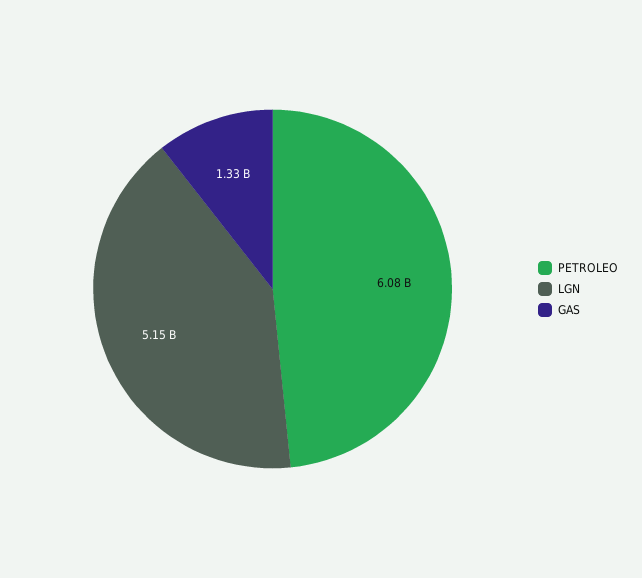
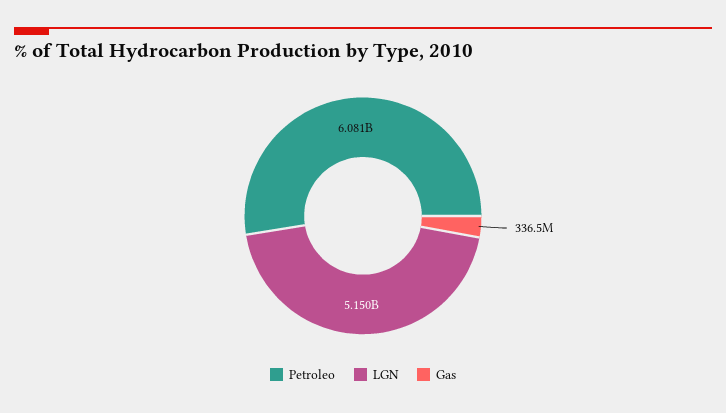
  {
    "PETROLEO": 6081000000,
    "LGN": 5150000000,
-   "GAS": 1330000000
+   "GAS": 336500000
  }

